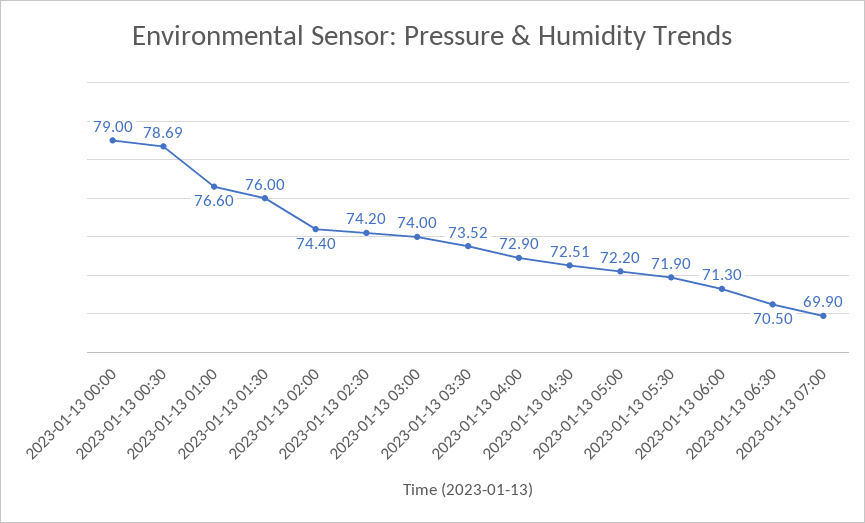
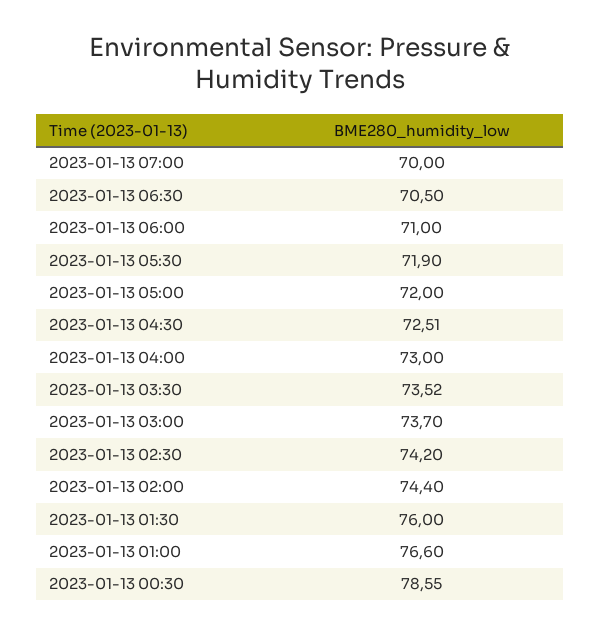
  {
-   "2023-01-13 00:00": 79,
-   "2023-01-13 00:30": 78.69,
+   "2023-01-13 00:30": 78.55,
    "2023-01-13 01:00": 76.6,
    "2023-01-13 01:30": 76,
    "2023-01-13 02:00": 74.4,
    "2023-01-13 02:30": 74.2,
-   "2023-01-13 03:00": 74,
+   "2023-01-13 03:00": 73.7,
    "2023-01-13 03:30": 73.52,
-   "2023-01-13 04:00": 72.9,
+   "2023-01-13 04:00": 73,
    "2023-01-13 04:30": 72.51,
-   "2023-01-13 05:00": 72.2,
+   "2023-01-13 05:00": 72,
    "2023-01-13 05:30": 71.9,
-   "2023-01-13 06:00": 71.3,
+   "2023-01-13 06:00": 71,
    "2023-01-13 06:30": 70.5,
-   "2023-01-13 07:00": 69.9
+   "2023-01-13 07:00": 70
  }

